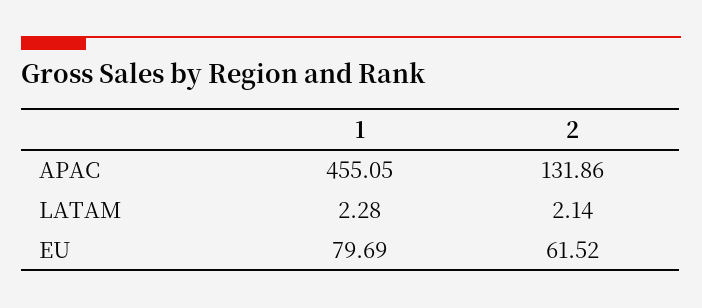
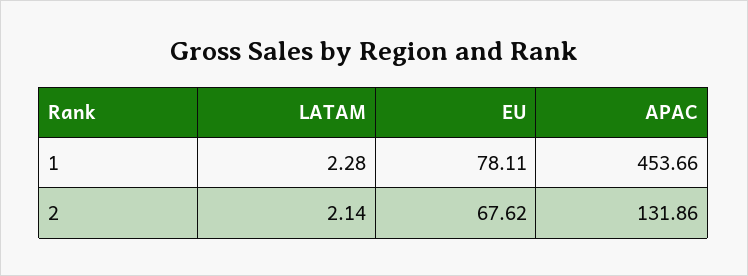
  {
    "1": {
-     "APAC": 455.05,
+     "APAC": 453.66,
      "LATAM": 2.28,
-     "EU": 79.69
+     "EU": 78.11
    },
    "2": {
      "APAC": 131.86,
      "LATAM": 2.14,
-     "EU": 61.52
+     "EU": 67.62
    }
  }

